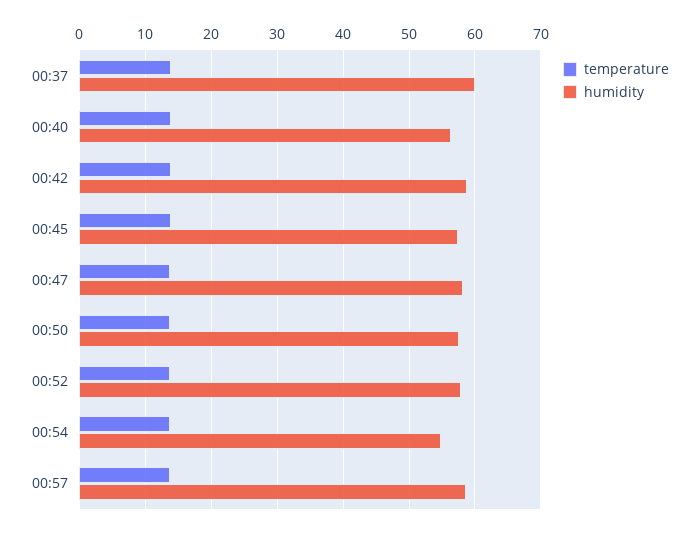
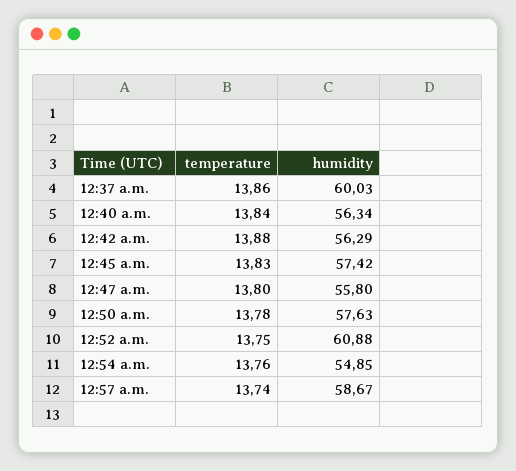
  {
    "temperature": {
      "00:37": 13.86,
      "00:40": 13.84,
      "00:42": 13.88,
      "00:45": 13.83,
      "00:47": 13.8,
      "00:50": 13.78,
      "00:52": 13.75,
      "00:54": 13.76,
      "00:57": 13.74
    },
    "humidity": {
      "00:37": 60.03,
      "00:40": 56.34,
-     "00:42": 59,
+     "00:42": 56.29,
      "00:45": 57.42,
-     "00:47": 58,
+     "00:47": 55.8,
      "00:50": 57.63,
-     "00:52": 58,
+     "00:52": 60.88,
      "00:54": 54.85,
      "00:57": 58.67
    }
  }

